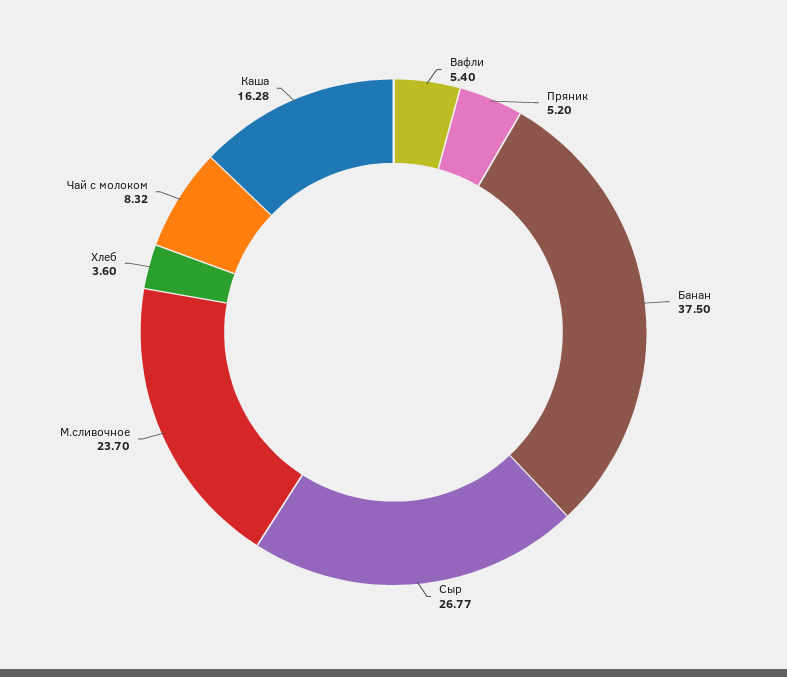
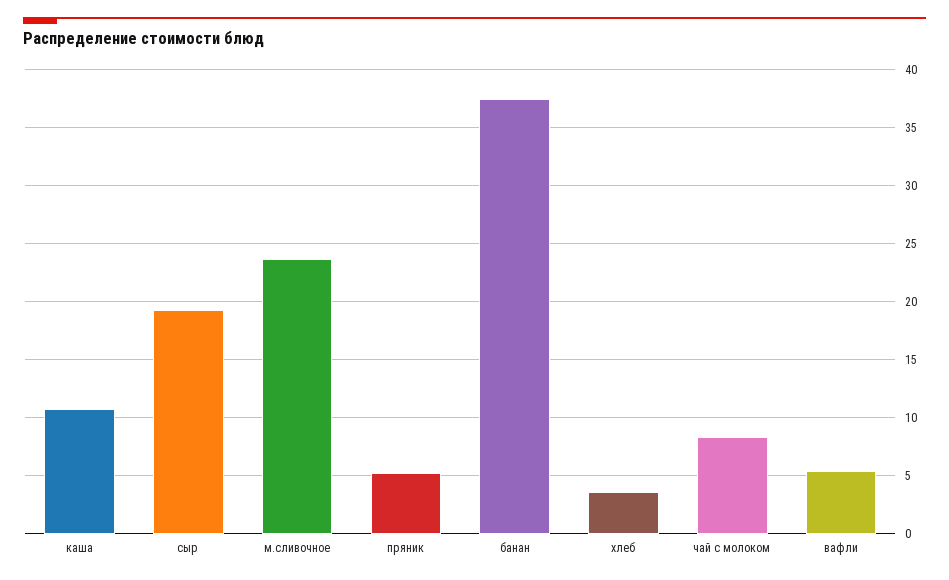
  {
    "Вафли": 5.4,
    "Пряник": 5.2,
    "Банан": 37.5,
-   "Сыр": 26.77,
+   "Сыр": 19,
    "М.сливочное": 23.7,
    "Хлеб": 3.6,
    "Чай с молоком": 8.32,
-   "Каша": 16.28
+   "Каша": 11
  }

